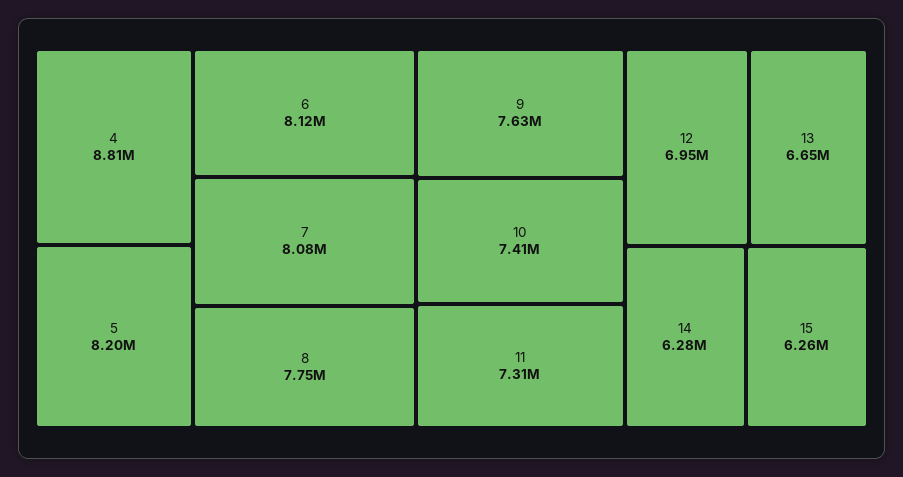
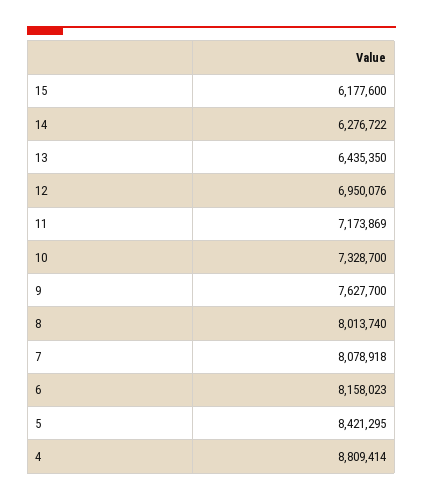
  {
    "4": 8809414,
-   "5": 8200000,
+   "5": 8421295,
-   "6": 8120000,
+   "6": 8158023,
    "7": 8078918,
-   "8": 7750000,
+   "8": 8013740,
    "9": 7627700,
-   "10": 7410000,
+   "10": 7328700,
-   "11": 7310000,
+   "11": 7173869,
    "12": 6950076,
-   "13": 6650000,
+   "13": 6435350,
    "14": 6276722,
-   "15": 6260000
+   "15": 6177600
  }

